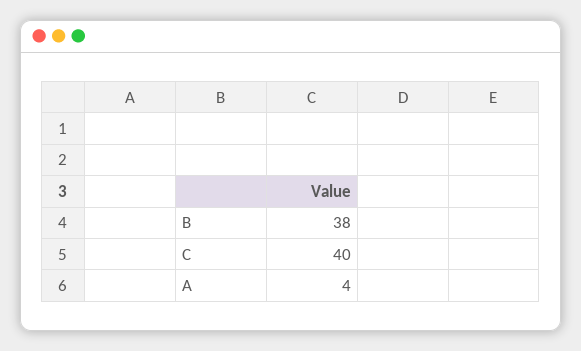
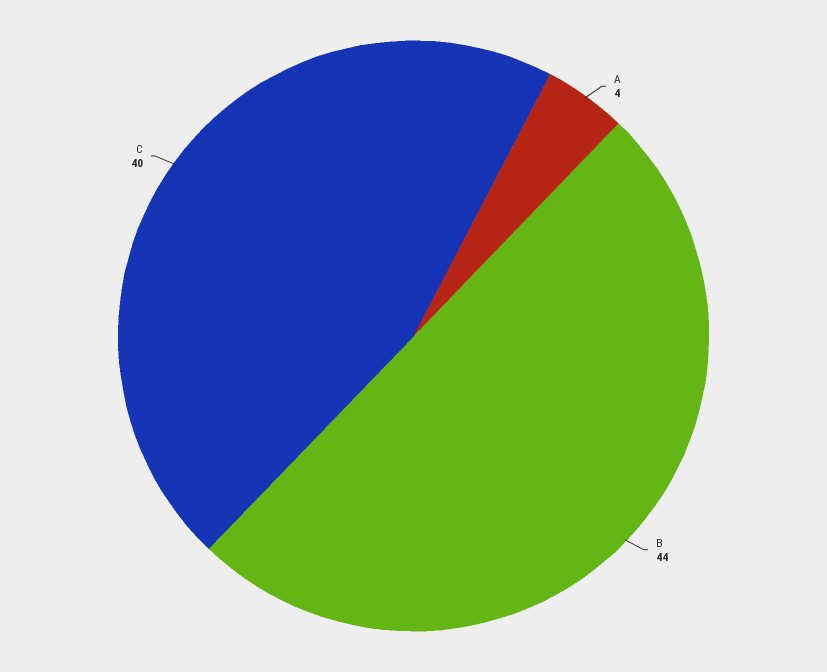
  {
-   "B": 38,
+   "B": 44,
    "C": 40,
    "A": 4
  }

